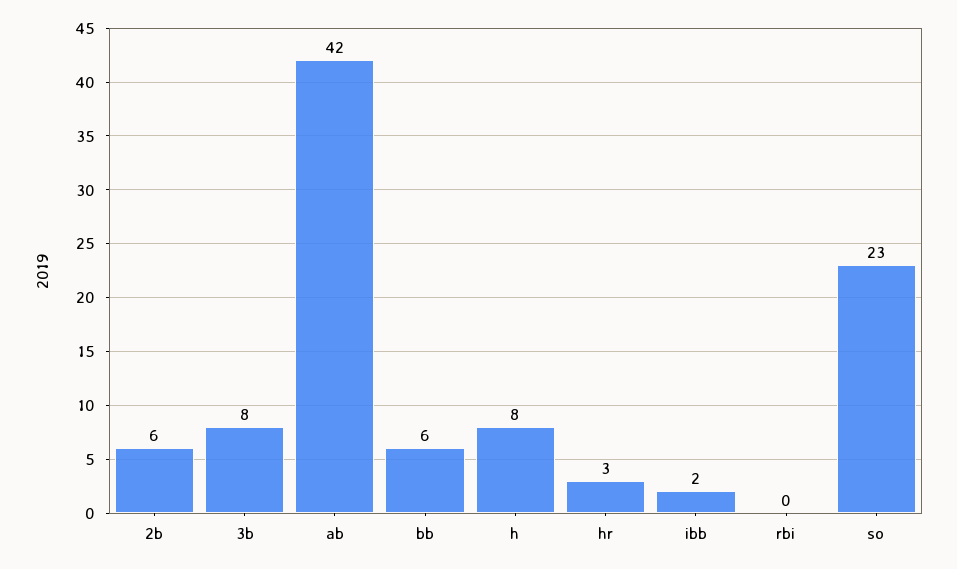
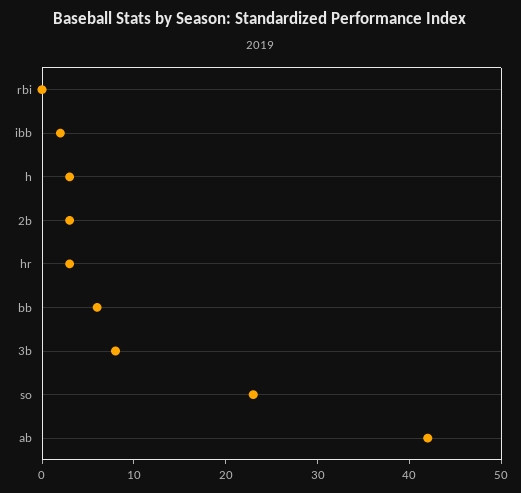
  {
-   "2b": 6,
+   "2b": 3,
    "3b": 8,
    "ab": 42,
    "bb": 6,
-   "h": 8,
+   "h": 3,
    "hr": 3,
    "ibb": 2,
    "rbi": 0,
    "so": 23
  }

